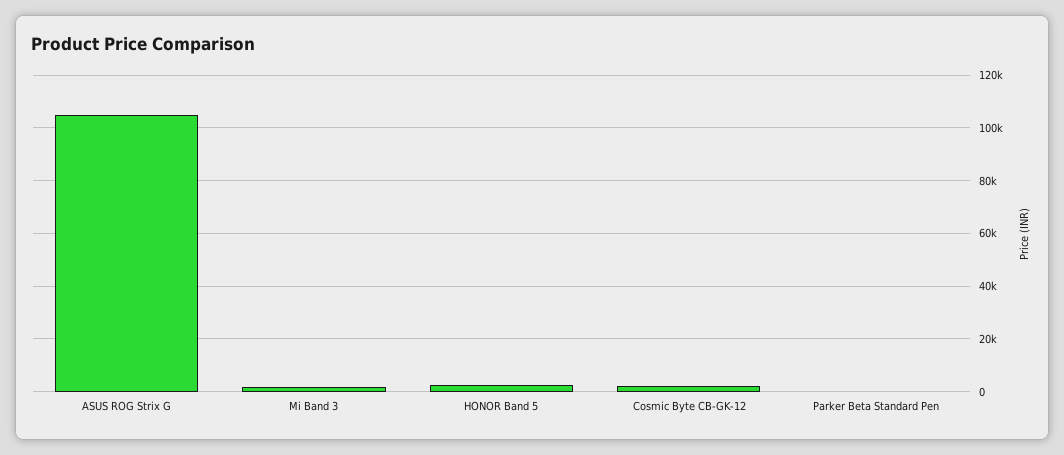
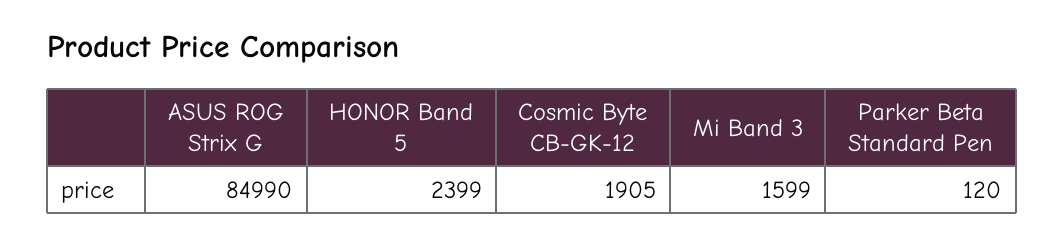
  {
-   "ASUS ROG Strix G": 105000,
+   "ASUS ROG Strix G": 84990,
    "Mi Band 3": 1599,
    "HONOR Band 5": 2399,
    "Cosmic Byte CB-GK-12": 1905,
    "Parker Beta Standard Pen": 120
  }

